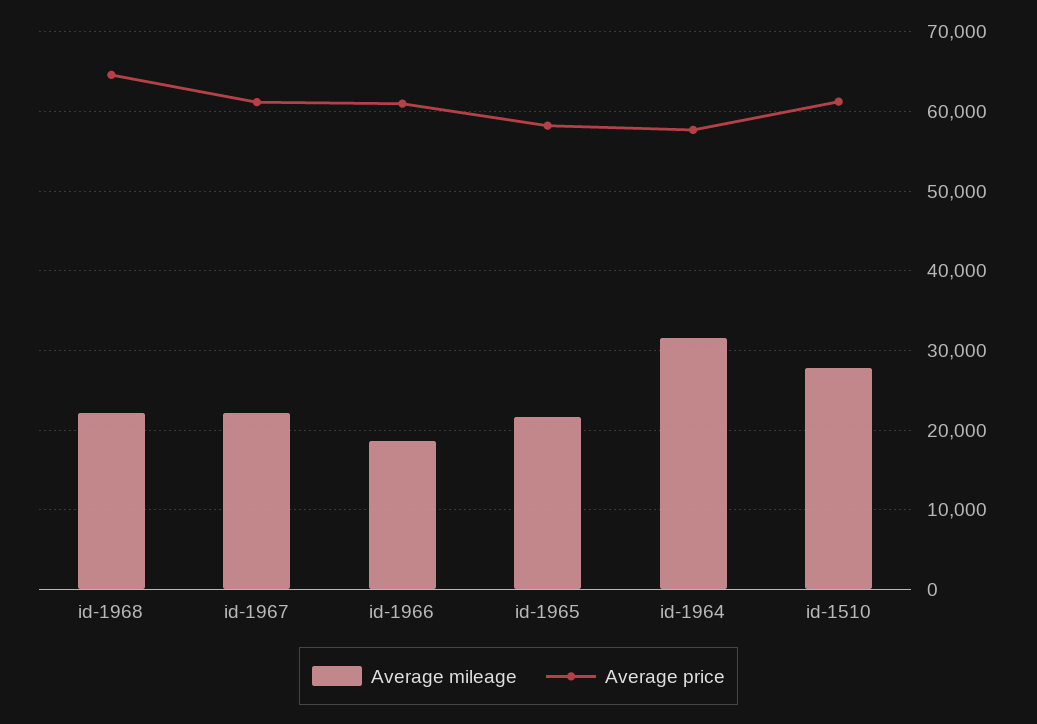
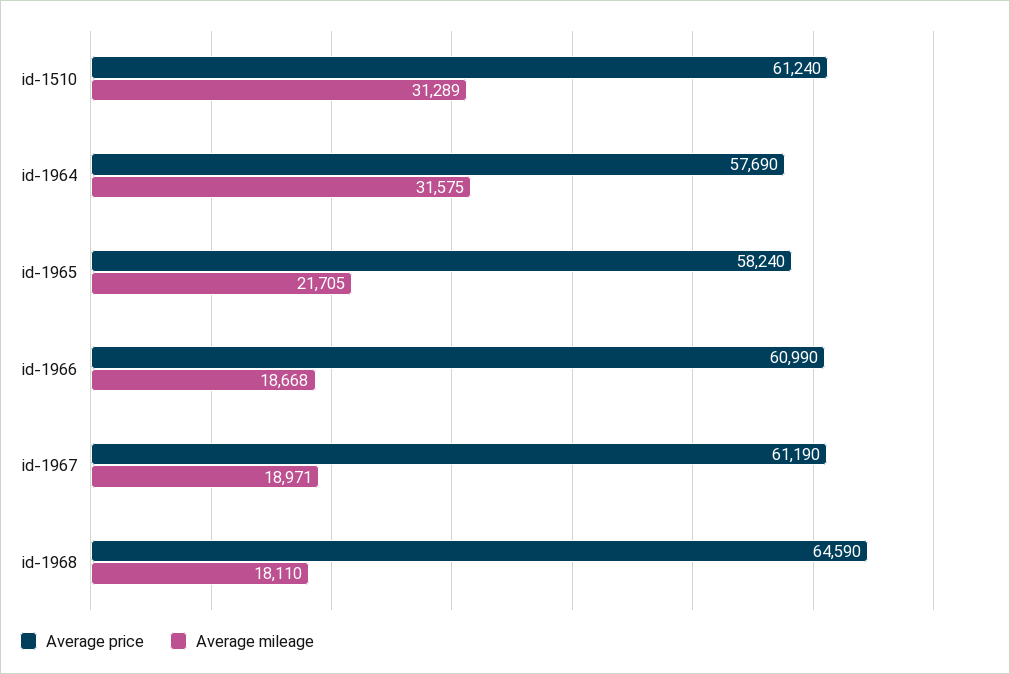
  {
    "Average mileage": {
-     "id-1968": 22000,
+     "id-1968": 18110,
-     "id-1967": 22000,
+     "id-1967": 18971,
      "id-1966": 18668,
      "id-1965": 21705,
      "id-1964": 31575,
-     "id-1510": 28000
+     "id-1510": 31289
    },
    "Average price": {
      "id-1968": 64590,
      "id-1967": 61190,
      "id-1966": 60990,
      "id-1965": 58240,
      "id-1964": 57690,
      "id-1510": 61240
    }
  }

